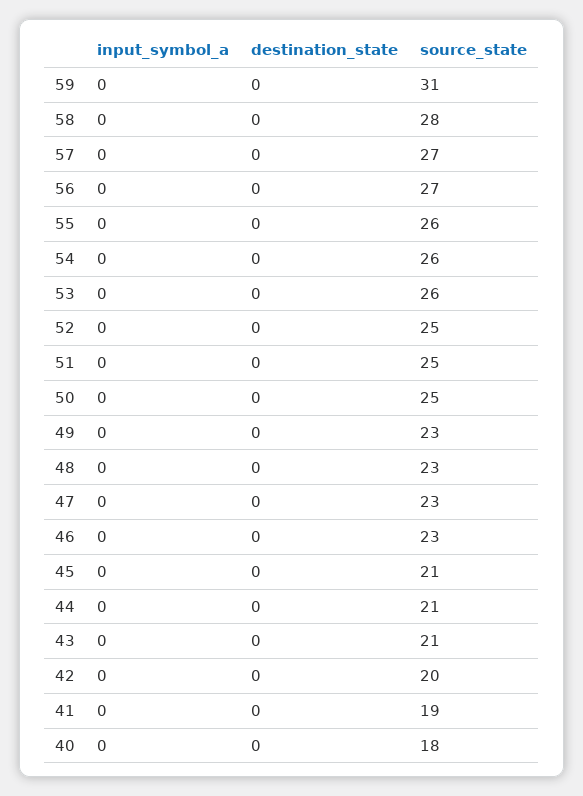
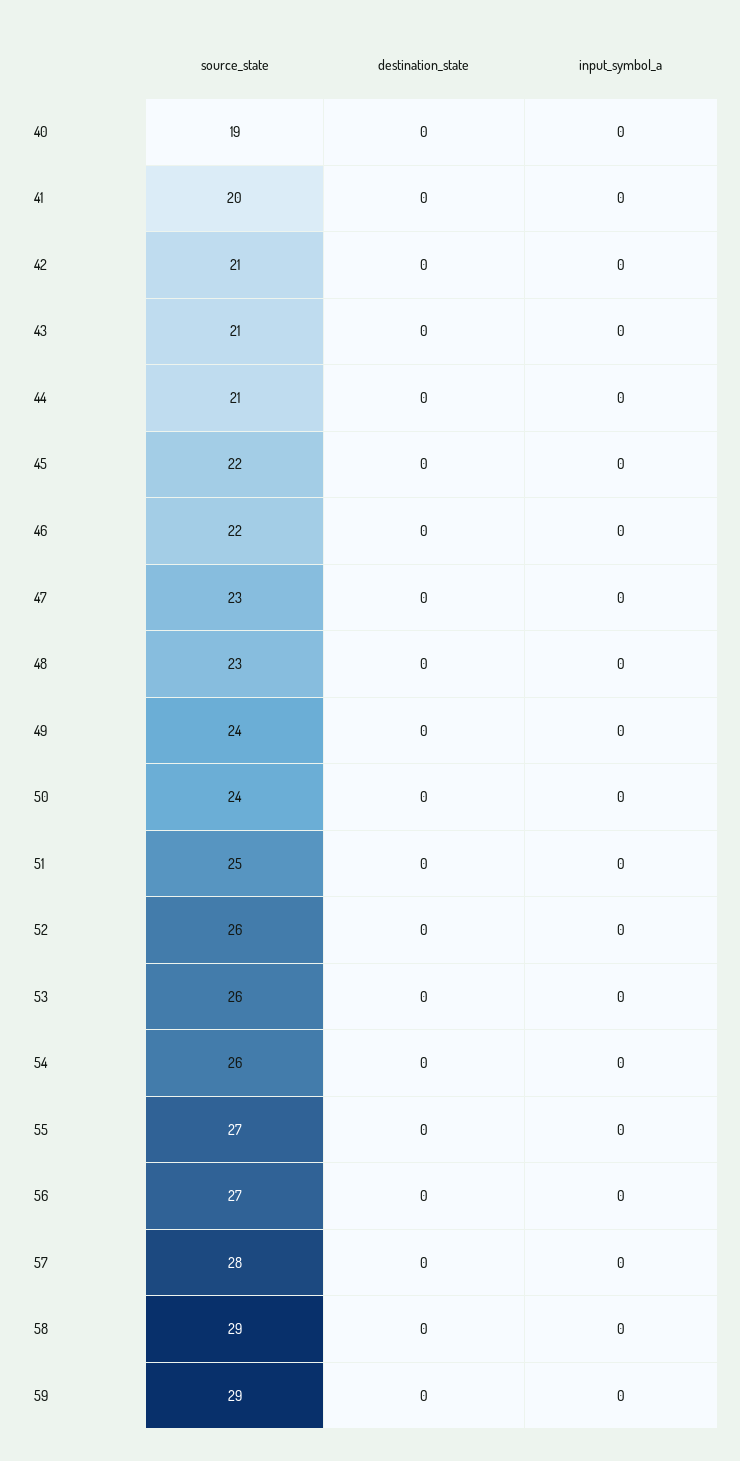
  {
    "input_symbol_a": {
      "59": 0,
      "58": 0,
      "57": 0,
      "56": 0,
      "55": 0,
      "54": 0,
      "53": 0,
      "52": 0,
      "51": 0,
      "50": 0,
      "49": 0,
      "48": 0,
      "47": 0,
      "46": 0,
      "45": 0,
      "44": 0,
      "43": 0,
      "42": 0,
      "41": 0,
      "40": 0
    },
    "destination_state": {
      "59": 0,
      "58": 0,
      "57": 0,
      "56": 0,
      "55": 0,
      "54": 0,
      "53": 0,
      "52": 0,
      "51": 0,
      "50": 0,
      "49": 0,
      "48": 0,
      "47": 0,
      "46": 0,
      "45": 0,
      "44": 0,
      "43": 0,
      "42": 0,
      "41": 0,
      "40": 0
    },
    "source_state": {
-     "59": 31,
+     "59": 29,
-     "58": 28,
+     "58": 29,
-     "57": 27,
+     "57": 28,
      "56": 27,
-     "55": 26,
+     "55": 27,
      "54": 26,
      "53": 26,
-     "52": 25,
+     "52": 26,
      "51": 25,
-     "50": 25,
+     "50": 24,
-     "49": 23,
+     "49": 24,
      "48": 23,
      "47": 23,
-     "46": 23,
+     "46": 22,
-     "45": 21,
+     "45": 22,
      "44": 21,
      "43": 21,
-     "42": 20,
+     "42": 21,
-     "41": 19,
+     "41": 20,
-     "40": 18
+     "40": 19
    }
  }

